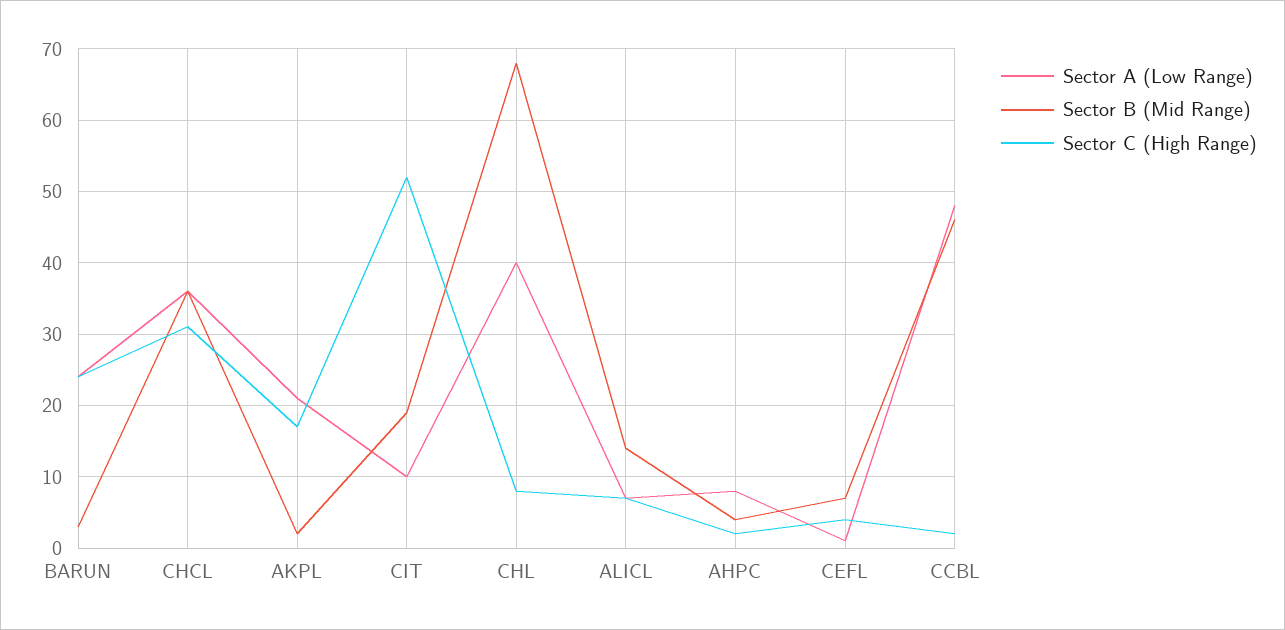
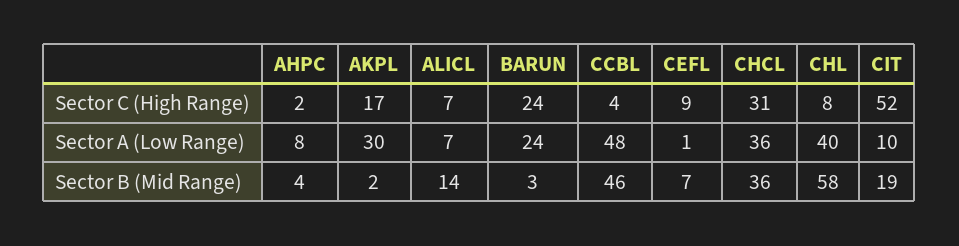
  {
    "Sector A (Low Range)": {
      "BARUN": 24,
      "CHCL": 36,
-     "AKPL": 21,
+     "AKPL": 30,
      "CIT": 10,
      "CHL": 40,
      "ALICL": 7,
      "AHPC": 8,
      "CEFL": 1,
      "CCBL": 48
    },
    "Sector B (Mid Range)": {
      "BARUN": 3,
      "CHCL": 36,
      "AKPL": 2,
      "CIT": 19,
-     "CHL": 68,
+     "CHL": 58,
      "ALICL": 14,
      "AHPC": 4,
      "CEFL": 7,
      "CCBL": 46
    },
    "Sector C (High Range)": {
      "BARUN": 24,
      "CHCL": 31,
      "AKPL": 17,
      "CIT": 52,
      "CHL": 8,
      "ALICL": 7,
      "AHPC": 2,
-     "CEFL": 4,
+     "CEFL": 9,
-     "CCBL": 2
+     "CCBL": 4
    }
  }

